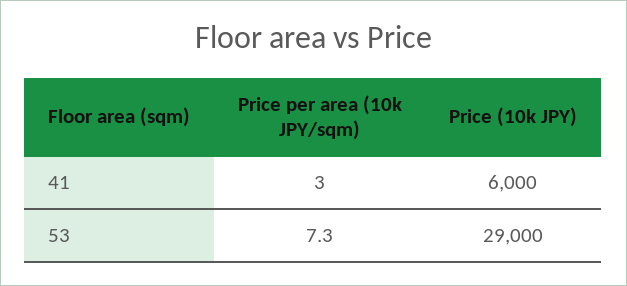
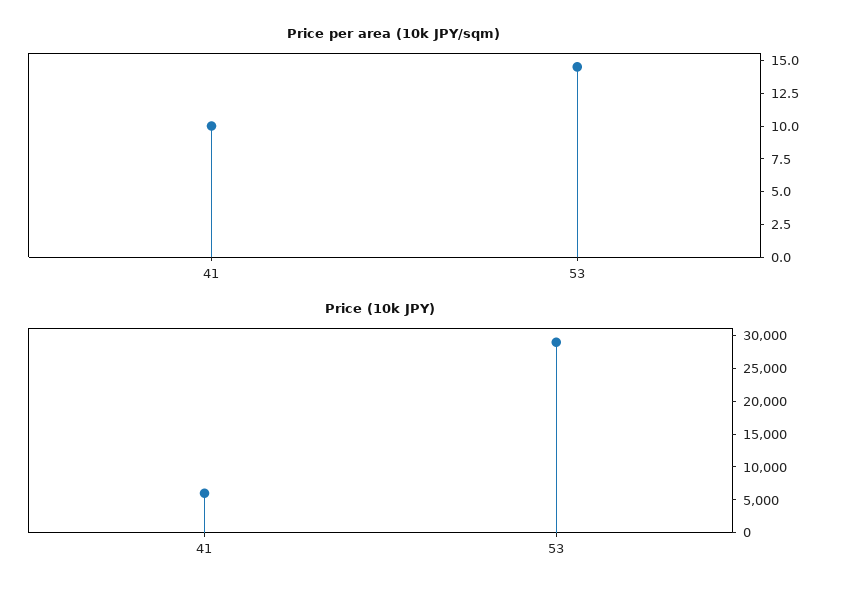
  {
    "Price per area (10k JPY/sqm)": {
-     "41": 3,
+     "41": 10,
-     "53": 7.3
+     "53": 15
    },
    "Price (10k JPY)": {
      "41": 6000,
      "53": 29000
    }
  }

